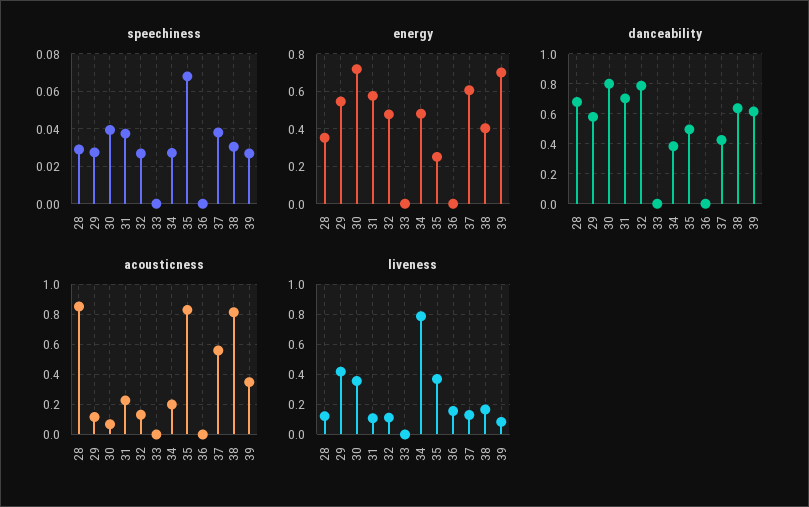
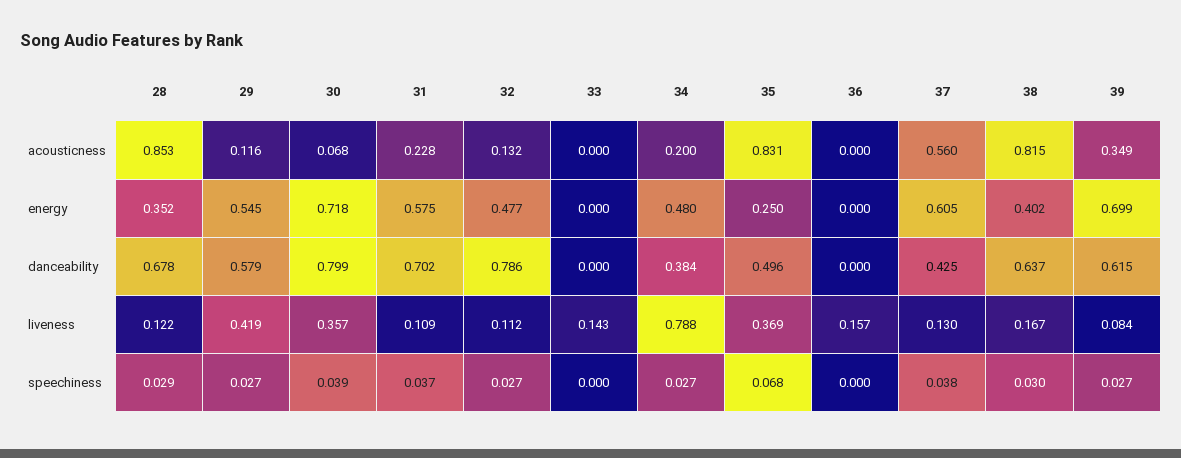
  {
    "speechiness": {
      "28": 0.029,
      "29": 0.027,
      "30": 0.039,
      "31": 0.037,
      "32": 0.027,
      "33": 0,
      "34": 0.027,
      "35": 0.068,
      "36": 0,
      "37": 0.038,
      "38": 0.03,
      "39": 0.027
    },
    "energy": {
      "28": 0.352,
      "29": 0.545,
      "30": 0.718,
      "31": 0.575,
      "32": 0.477,
      "33": 0,
      "34": 0.48,
      "35": 0.25,
      "36": 0,
      "37": 0.605,
      "38": 0.402,
      "39": 0.699
    },
    "danceability": {
      "28": 0.678,
      "29": 0.579,
      "30": 0.799,
      "31": 0.702,
      "32": 0.786,
      "33": 0,
      "34": 0.384,
      "35": 0.496,
      "36": 0,
      "37": 0.425,
      "38": 0.637,
      "39": 0.615
    },
    "acousticness": {
      "28": 0.853,
      "29": 0.116,
      "30": 0.068,
      "31": 0.228,
      "32": 0.132,
      "33": 0,
      "34": 0.2,
      "35": 0.831,
      "36": 0,
      "37": 0.56,
      "38": 0.815,
      "39": 0.349
    },
    "liveness": {
      "28": 0.122,
      "29": 0.419,
      "30": 0.357,
      "31": 0.109,
      "32": 0.112,
-     "33": 0,
+     "33": 0.143,
      "34": 0.788,
      "35": 0.369,
      "36": 0.157,
      "37": 0.13,
      "38": 0.167,
      "39": 0.084
    }
  }

